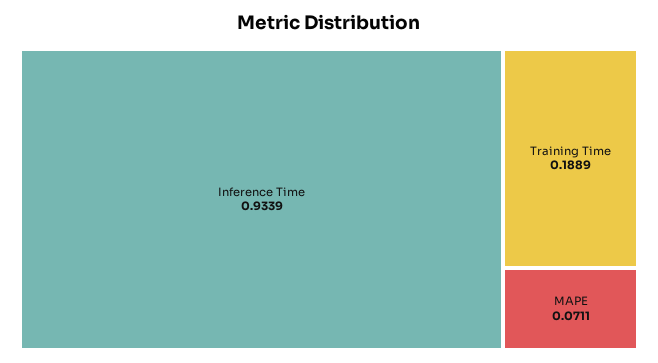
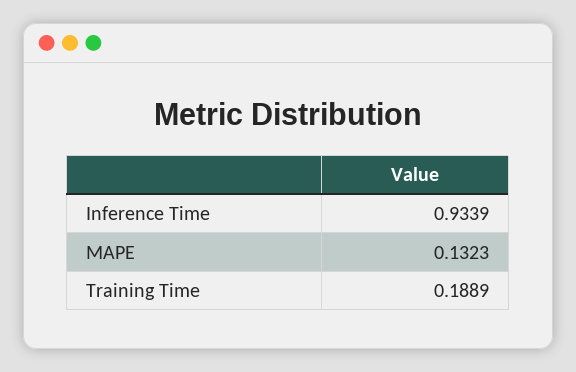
  {
    "Inference Time": 0.9339,
    "Training Time": 0.1889,
-   "MAPE": 0.0711
+   "MAPE": 0.1323
  }

